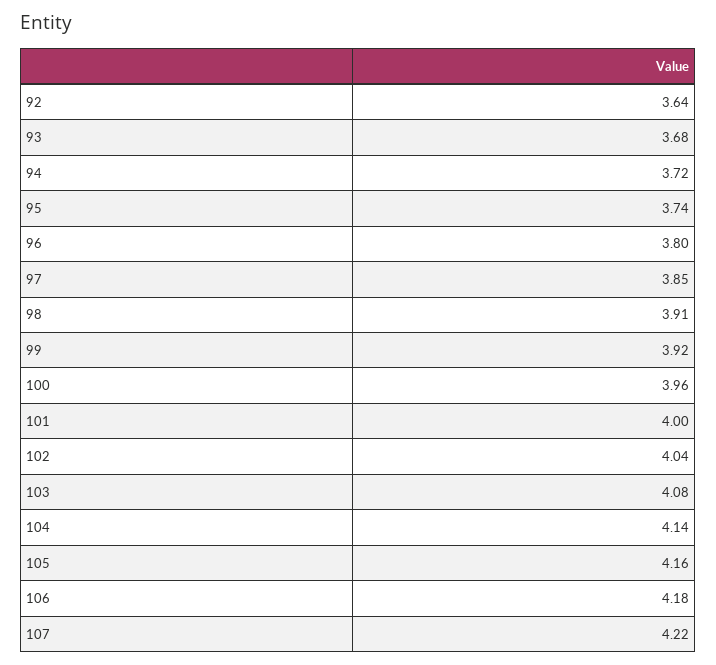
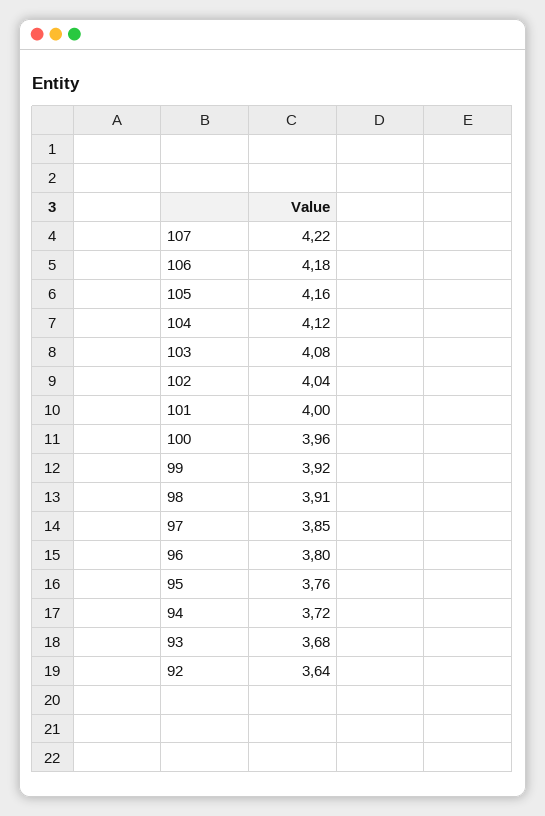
  {
    "92": 3.64,
    "93": 3.68,
    "94": 3.72,
-   "95": 3.74,
+   "95": 3.76,
    "96": 3.8,
    "97": 3.85,
    "98": 3.91,
    "99": 3.92,
    "100": 3.96,
    "101": 4,
    "102": 4.04,
    "103": 4.08,
-   "104": 4.14,
+   "104": 4.12,
    "105": 4.16,
    "106": 4.18,
    "107": 4.22
  }

